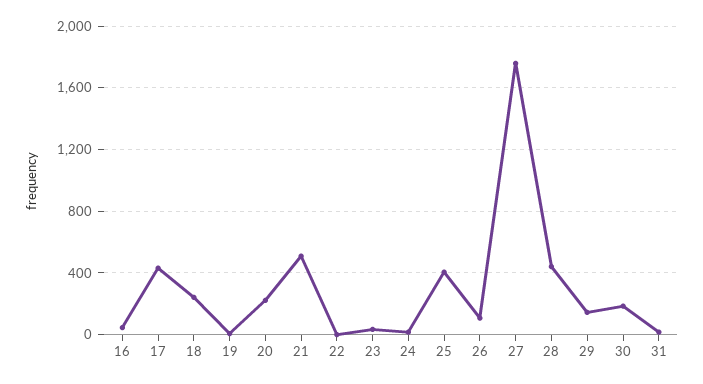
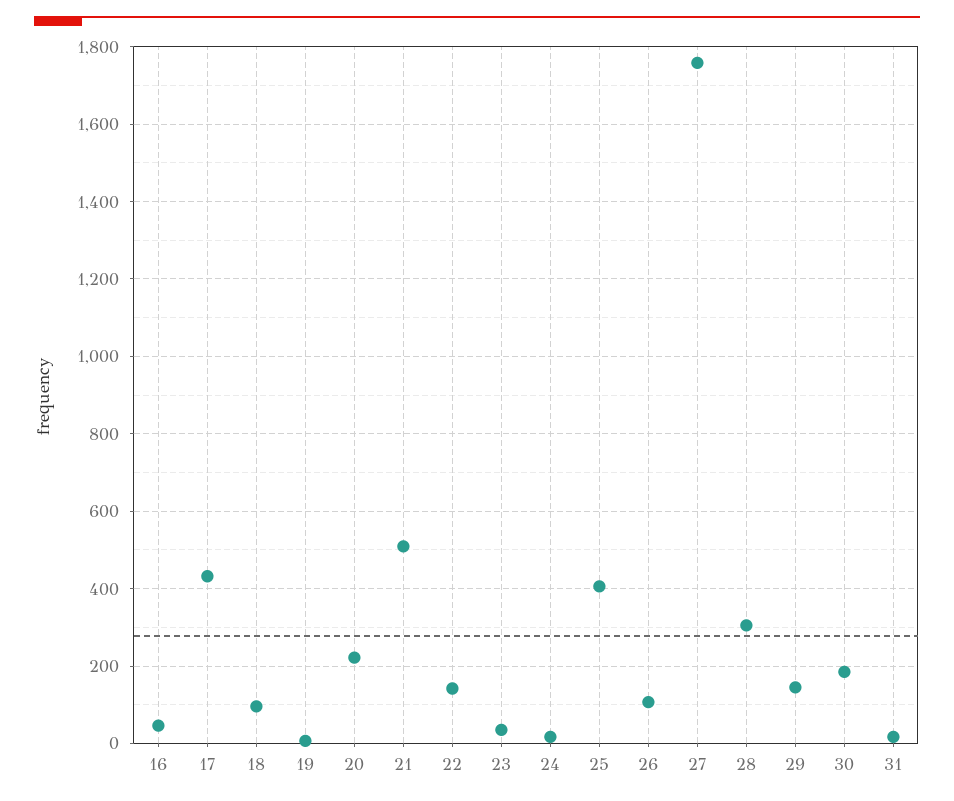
  {
    "16": 40,
    "17": 440,
-   "18": 250,
+   "18": 100,
    "19": 0,
    "20": 220,
    "21": 500,
-   "22": 0,
+   "22": 140,
    "23": 40,
    "24": 20,
    "25": 400,
    "26": 100,
    "27": 1760,
-   "28": 450,
+   "28": 300,
    "29": 140,
    "30": 180,
    "31": 20
  }

